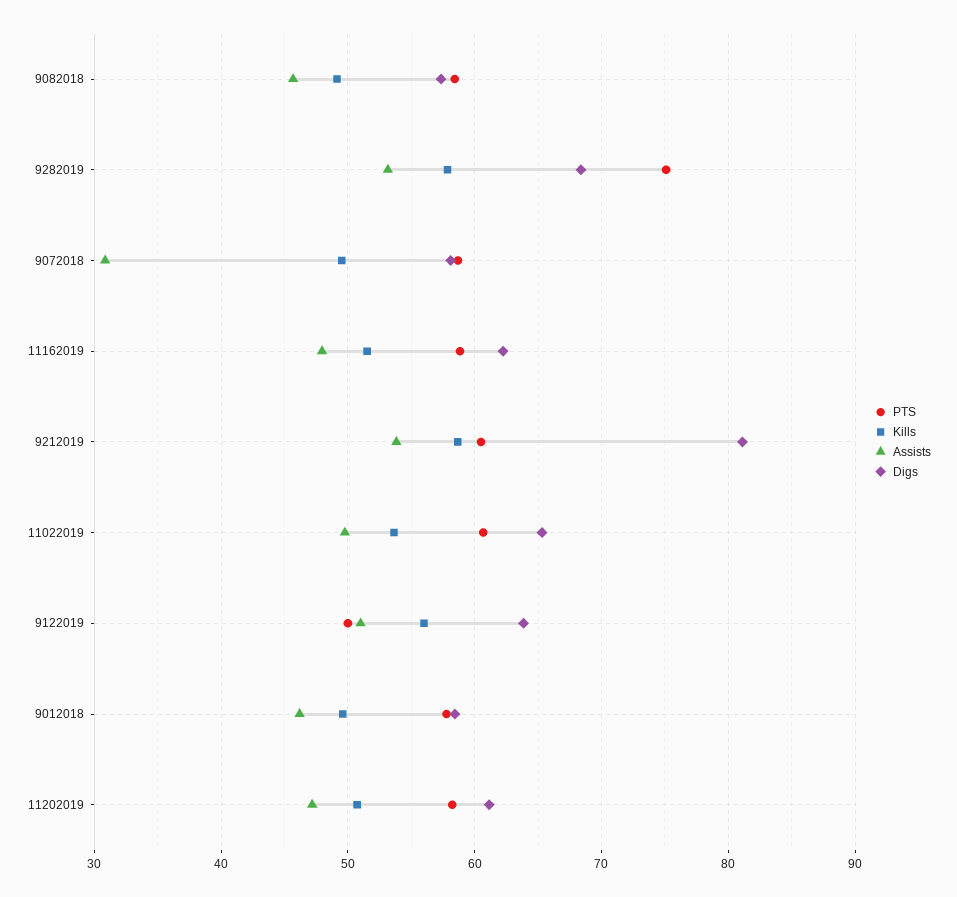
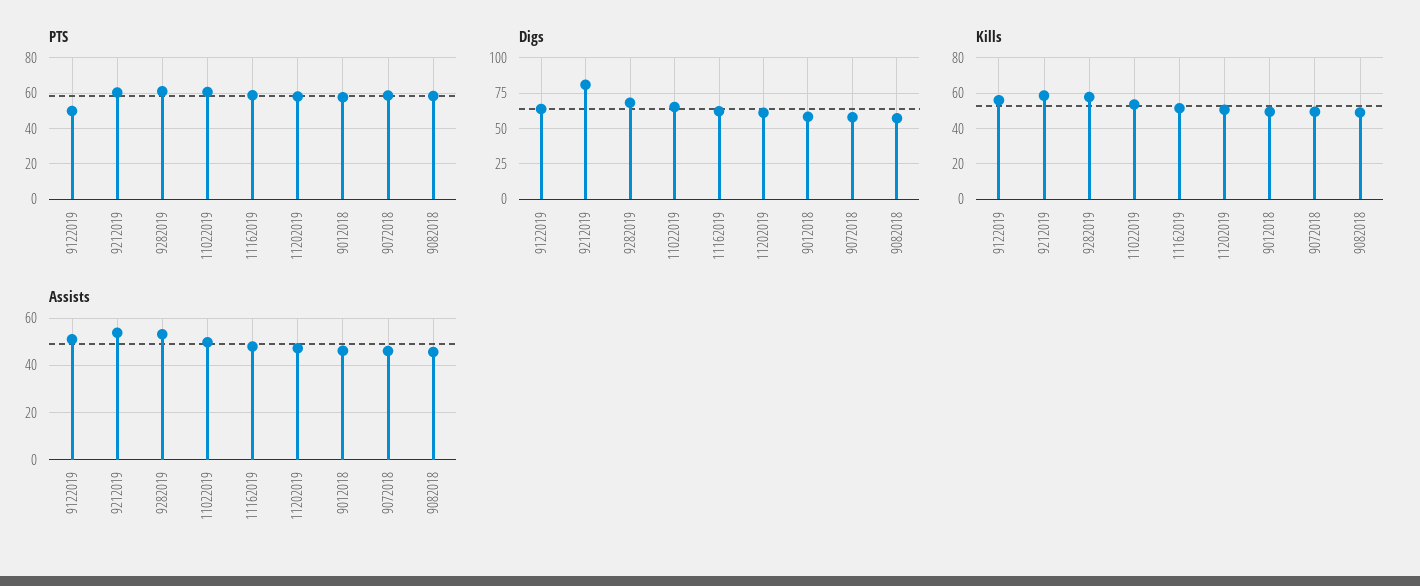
  {
    "PTS": {
      "9082018": 58,
-     "9282019": 75,
+     "9282019": 60,
      "9072018": 59,
      "11162019": 59,
      "9212019": 61,
      "11022019": 61,
      "9122019": 50,
      "9012018": 58,
      "11202019": 58
    },
    "Kills": {
      "9082018": 49,
      "9282019": 58,
      "9072018": 50,
      "11162019": 52,
      "9212019": 59,
      "11022019": 54,
      "9122019": 56,
      "9012018": 50,
      "11202019": 51
    },
    "Assists": {
      "9082018": 46,
      "9282019": 53,
-     "9072018": 31,
+     "9072018": 45,
      "11162019": 48,
      "9212019": 54,
      "11022019": 50,
      "9122019": 51,
      "9012018": 46,
      "11202019": 47
    },
    "Digs": {
      "9082018": 57,
      "9282019": 68,
      "9072018": 58,
      "11162019": 62,
      "9212019": 81,
      "11022019": 65,
      "9122019": 64,
      "9012018": 58,
      "11202019": 61
    }
  }

